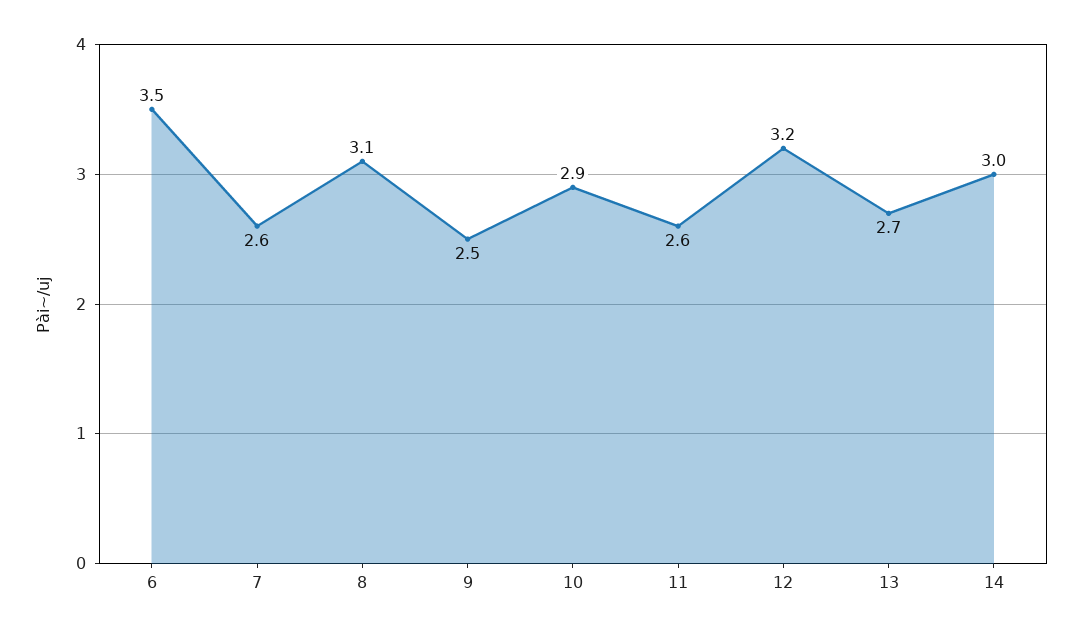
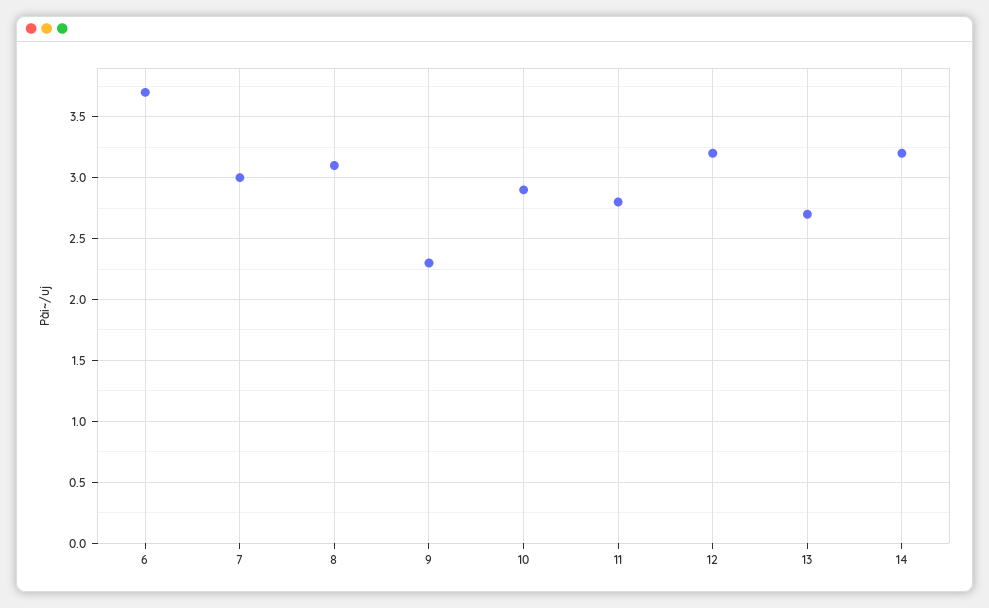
  {
-   "6": 3.5,
+   "6": 3.7,
-   "7": 2.6,
+   "7": 3,
    "8": 3.1,
-   "9": 2.5,
+   "9": 2.3,
    "10": 2.9,
-   "11": 2.6,
+   "11": 2.8,
    "12": 3.2,
    "13": 2.7,
-   "14": 3
+   "14": 3.2
  }

